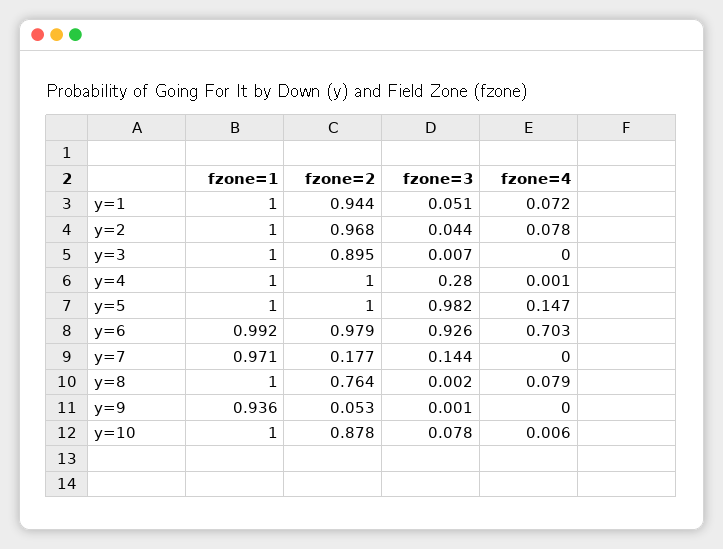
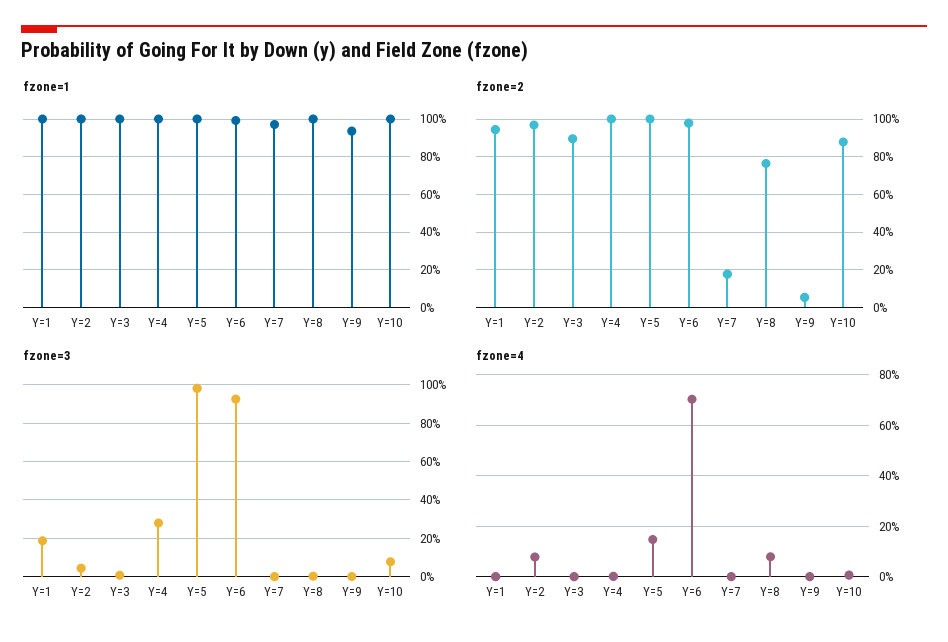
  {
    "fzone=1": {
      "y=1": 1,
      "y=2": 1,
      "y=3": 1,
      "y=4": 1,
      "y=5": 1,
      "y=6": 0.992,
      "y=7": 0.971,
      "y=8": 1,
      "y=9": 0.936,
      "y=10": 1
    },
    "fzone=2": {
      "y=1": 0.944,
      "y=2": 0.968,
      "y=3": 0.895,
      "y=4": 1,
      "y=5": 1,
      "y=6": 0.979,
      "y=7": 0.177,
      "y=8": 0.764,
      "y=9": 0.053,
      "y=10": 0.878
    },
    "fzone=3": {
-     "y=1": 0.051,
+     "y=1": 0.2,
      "y=2": 0.044,
      "y=3": 0.007,
      "y=4": 0.28,
      "y=5": 0.982,
      "y=6": 0.926,
-     "y=7": 0.144,
+     "y=7": 0,
      "y=8": 0.002,
      "y=9": 0.001,
      "y=10": 0.078
    },
    "fzone=4": {
-     "y=1": 0.072,
+     "y=1": 0,
      "y=2": 0.078,
      "y=3": 0,
      "y=4": 0.001,
      "y=5": 0.147,
      "y=6": 0.703,
      "y=7": 0,
      "y=8": 0.079,
      "y=9": 0,
      "y=10": 0.006
    }
  }

